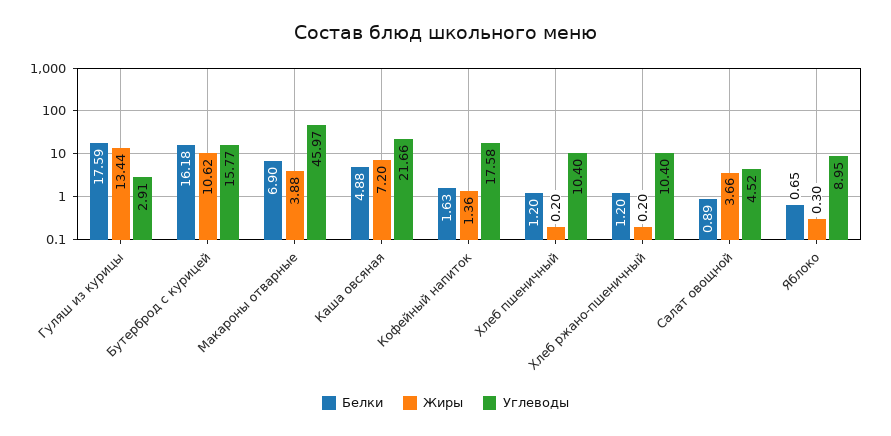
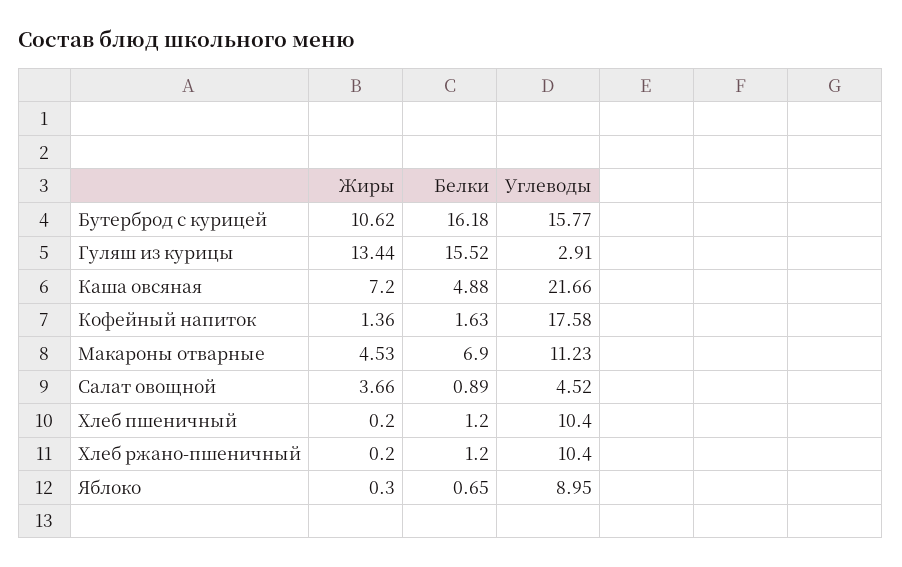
  {
    "Белки": {
-     "Гуляш из курицы": 17.59,
+     "Гуляш из курицы": 15.52,
      "Бутерброд с курицей": 16.18,
      "Макароны отварные": 6.9,
      "Каша овсяная": 4.88,
      "Кофейный напиток": 1.63,
      "Хлеб пшеничный": 1.2,
      "Хлеб ржано-пшеничный": 1.2,
      "Салат овощной": 0.89,
      "Яблоко": 0.65
    },
    "Жиры": {
      "Гуляш из курицы": 13.44,
      "Бутерброд с курицей": 10.62,
-     "Макароны отварные": 3.88,
+     "Макароны отварные": 4.53,
      "Каша овсяная": 7.2,
      "Кофейный напиток": 1.36,
      "Хлеб пшеничный": 0.2,
      "Хлеб ржано-пшеничный": 0.2,
      "Салат овощной": 3.66,
      "Яблоко": 0.3
    },
    "Углеводы": {
      "Гуляш из курицы": 2.91,
      "Бутерброд с курицей": 15.77,
-     "Макароны отварные": 45.97,
+     "Макароны отварные": 11.23,
      "Каша овсяная": 21.66,
      "Кофейный напиток": 17.58,
      "Хлеб пшеничный": 10.4,
      "Хлеб ржано-пшеничный": 10.4,
      "Салат овощной": 4.52,
      "Яблоко": 8.95
    }
  }

